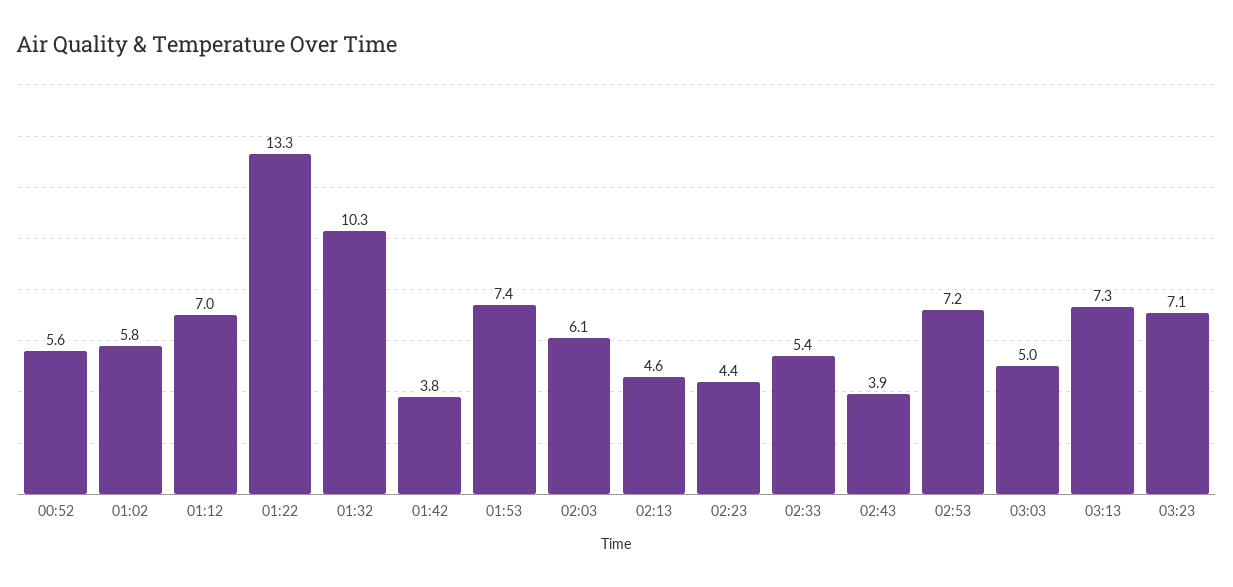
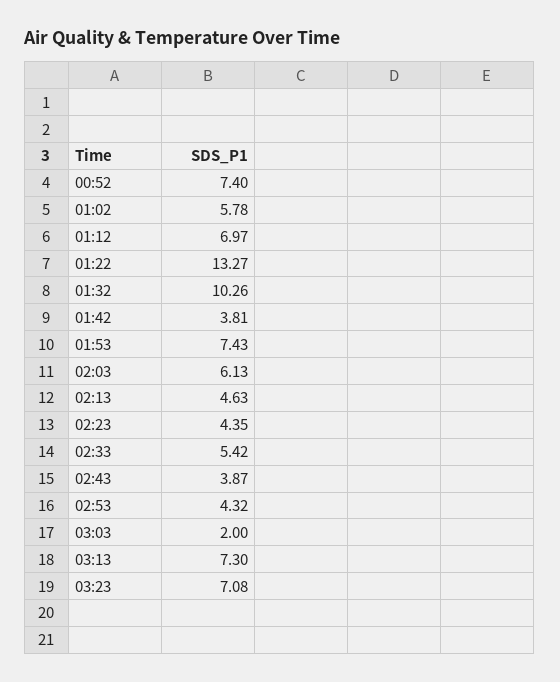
  {
-   "00:52": 5.6,
+   "00:52": 7.4,
    "01:02": 5.78,
    "01:12": 6.97,
    "01:22": 13.27,
    "01:32": 10.26,
    "01:42": 3.81,
    "01:53": 7.43,
    "02:03": 6.13,
    "02:13": 4.63,
    "02:23": 4.35,
    "02:33": 5.42,
    "02:43": 3.87,
-   "02:53": 7.2,
+   "02:53": 4.32,
-   "03:03": 5,
+   "03:03": 2,
    "03:13": 7.3,
    "03:23": 7.08
  }

